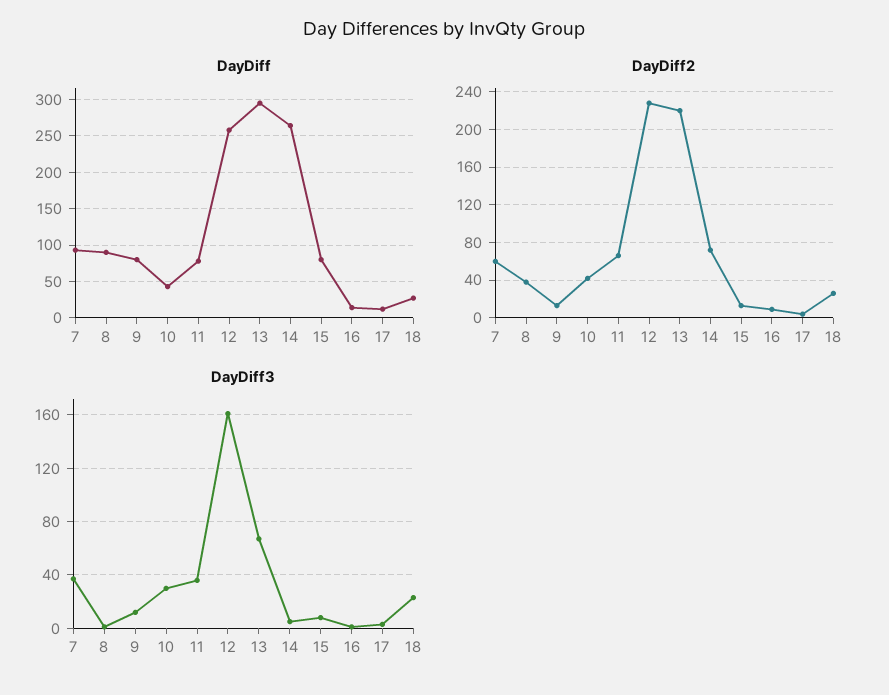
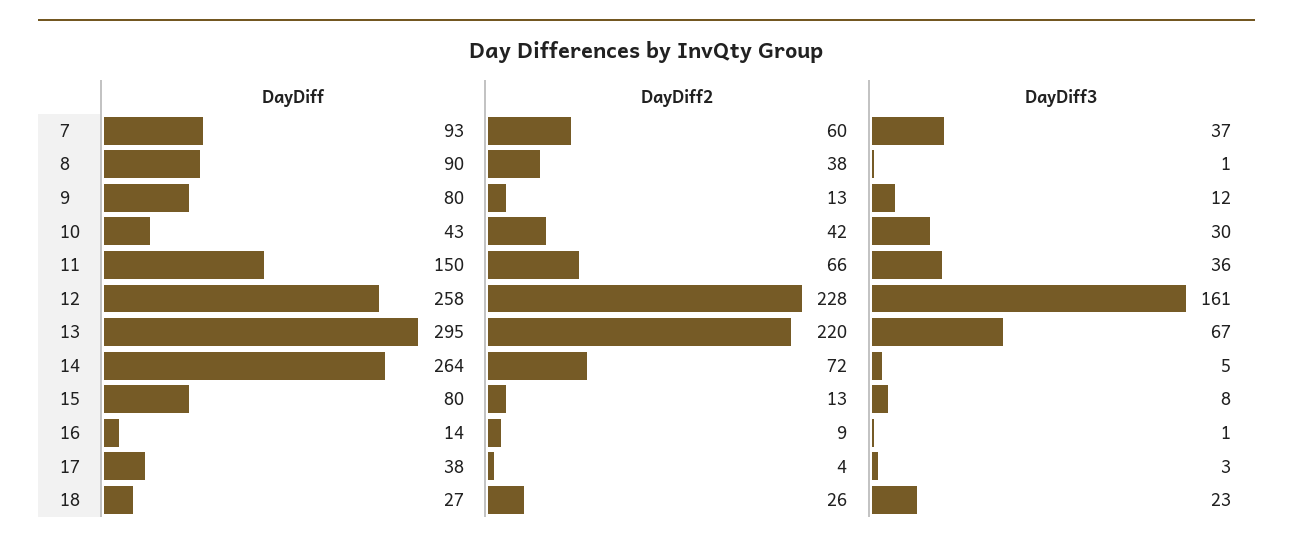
  {
    "DayDiff": {
      "7": 93,
      "8": 90,
      "9": 80,
      "10": 43,
-     "11": 80,
+     "11": 150,
      "12": 258,
      "13": 295,
      "14": 264,
      "15": 80,
      "16": 14,
-     "17": 10,
+     "17": 38,
      "18": 27
    },
    "DayDiff2": {
      "7": 60,
      "8": 38,
      "9": 13,
      "10": 42,
      "11": 66,
      "12": 228,
      "13": 220,
      "14": 72,
      "15": 13,
      "16": 9,
      "17": 4,
      "18": 26
    },
    "DayDiff3": {
      "7": 37,
      "8": 1,
      "9": 12,
      "10": 30,
      "11": 36,
      "12": 161,
      "13": 67,
      "14": 5,
      "15": 8,
      "16": 1,
      "17": 3,
      "18": 23
    }
  }

